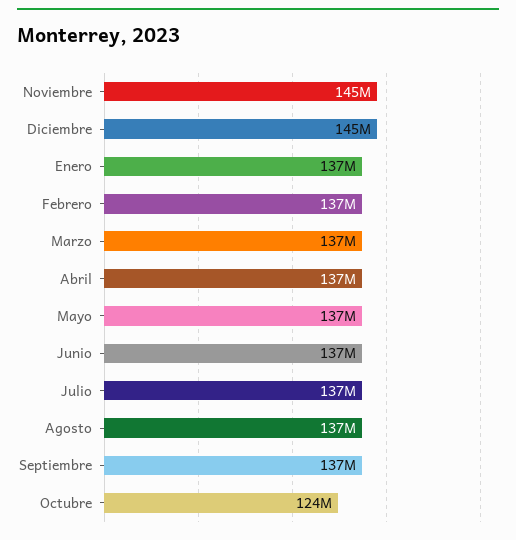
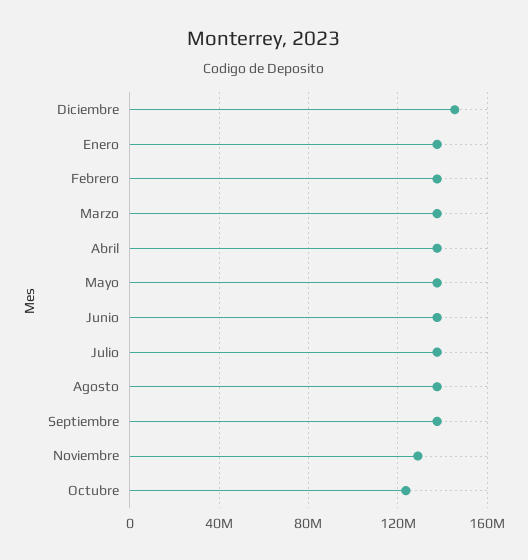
  {
-   "Noviembre": 145000000,
+   "Noviembre": 130000000,
    "Diciembre": 145000000,
    "Enero": 137000000,
    "Febrero": 137000000,
    "Marzo": 137000000,
    "Abril": 137000000,
    "Mayo": 137000000,
    "Junio": 137000000,
    "Julio": 137000000,
    "Agosto": 137000000,
    "Septiembre": 137000000,
    "Octubre": 124000000
  }

